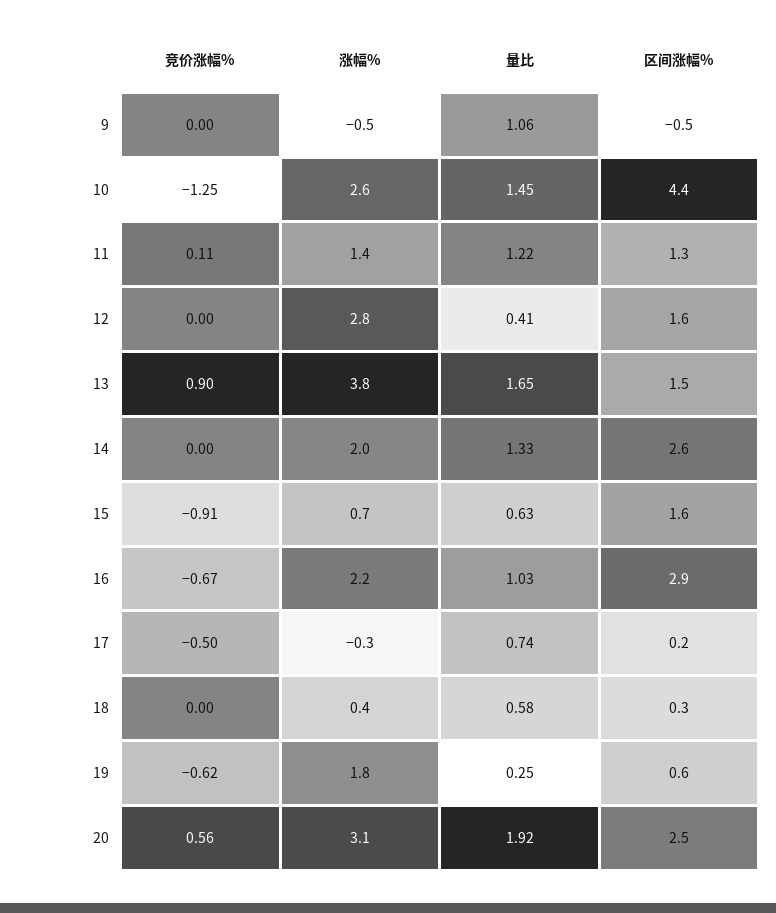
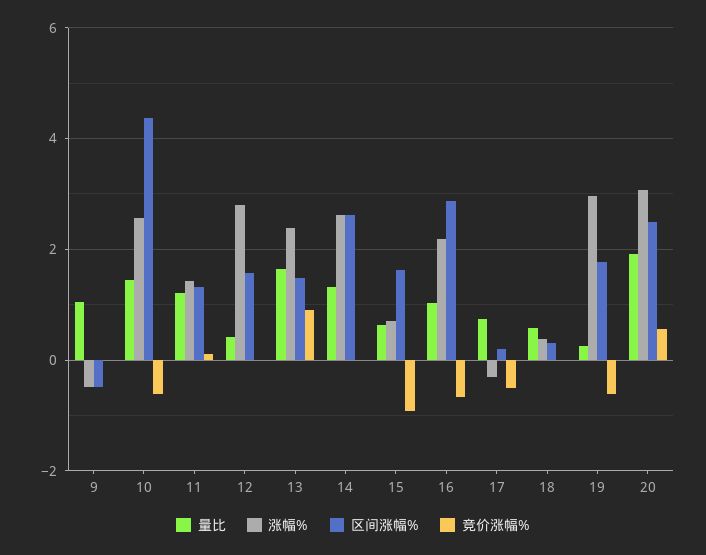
  {
    "竞价涨幅%": {
      "9": 0,
-     "10": -1.25,
+     "10": -0.6,
      "11": 0.11,
      "12": 0,
      "13": 0.9,
      "14": 0,
      "15": -0.91,
      "16": -0.67,
      "17": -0.5,
      "18": 0,
      "19": -0.62,
      "20": 0.56
    },
    "涨幅%": {
      "9": -0.5,
      "10": 2.6,
      "11": 1.4,
      "12": 2.8,
-     "13": 3.8,
+     "13": 2.4,
-     "14": 2,
+     "14": 2.6,
      "15": 0.7,
      "16": 2.2,
      "17": -0.3,
      "18": 0.4,
-     "19": 1.8,
+     "19": 3,
      "20": 3.1
    },
    "量比": {
      "9": 1.06,
      "10": 1.45,
      "11": 1.22,
      "12": 0.41,
      "13": 1.65,
      "14": 1.33,
      "15": 0.63,
      "16": 1.03,
      "17": 0.74,
      "18": 0.58,
      "19": 0.25,
      "20": 1.92
    },
    "区间涨幅%": {
      "9": -0.5,
      "10": 4.4,
      "11": 1.3,
      "12": 1.6,
      "13": 1.5,
      "14": 2.6,
      "15": 1.6,
      "16": 2.9,
      "17": 0.2,
      "18": 0.3,
-     "19": 0.6,
+     "19": 1.8,
      "20": 2.5
    }
  }

